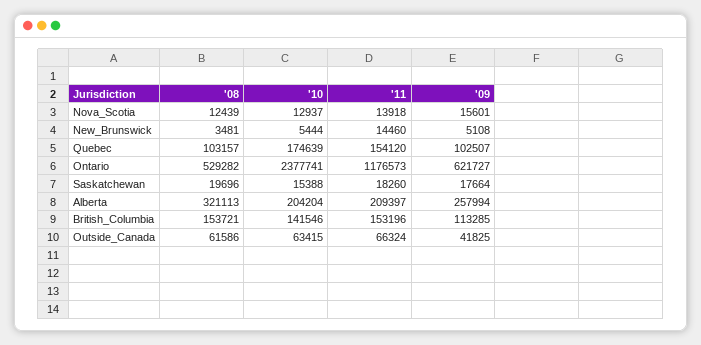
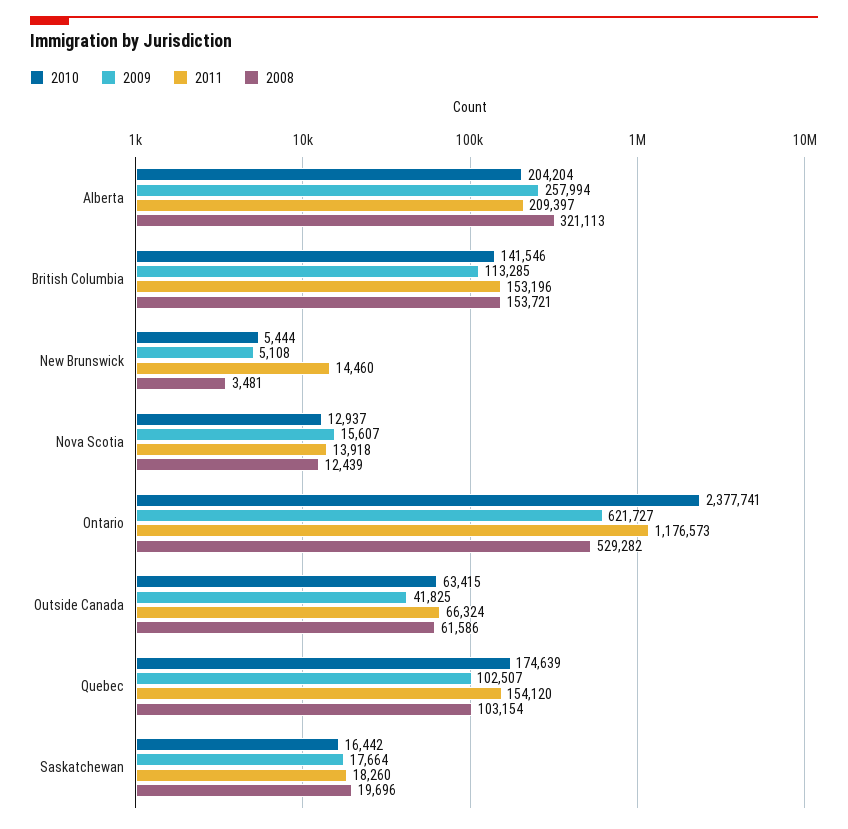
  {
    "'08": {
      "Nova_Scotia": 12439,
      "New_Brunswick": 3481,
-     "Quebec": 103157,
+     "Quebec": 103154,
      "Ontario": 529282,
      "Saskatchewan": 19696,
      "Alberta": 321113,
      "British_Columbia": 153721,
      "Outside_Canada": 61586
    },
    "'10": {
      "Nova_Scotia": 12937,
      "New_Brunswick": 5444,
      "Quebec": 174639,
      "Ontario": 2377741,
-     "Saskatchewan": 15388,
+     "Saskatchewan": 16442,
      "Alberta": 204204,
      "British_Columbia": 141546,
      "Outside_Canada": 63415
    },
    "'11": {
      "Nova_Scotia": 13918,
      "New_Brunswick": 14460,
      "Quebec": 154120,
      "Ontario": 1176573,
      "Saskatchewan": 18260,
      "Alberta": 209397,
      "British_Columbia": 153196,
      "Outside_Canada": 66324
    },
    "'09": {
-     "Nova_Scotia": 15601,
+     "Nova_Scotia": 15607,
      "New_Brunswick": 5108,
      "Quebec": 102507,
      "Ontario": 621727,
      "Saskatchewan": 17664,
      "Alberta": 257994,
      "British_Columbia": 113285,
      "Outside_Canada": 41825
    }
  }

